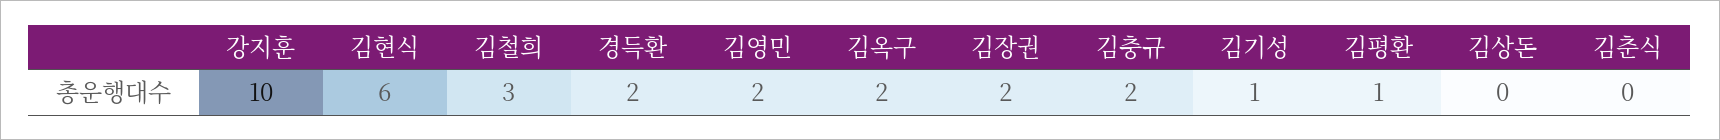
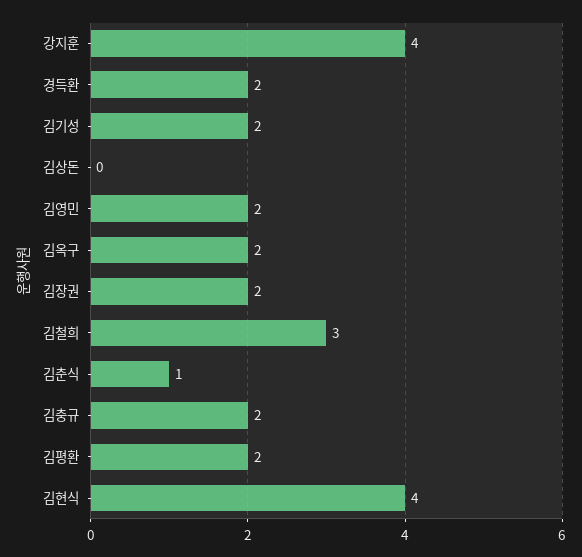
  {
-   "강지훈": 10,
+   "강지훈": 4,
-   "김현식": 6,
+   "김현식": 4,
    "김철희": 3,
    "경득환": 2,
    "김영민": 2,
    "김옥구": 2,
    "김장권": 2,
    "김충규": 2,
-   "김기성": 1,
+   "김기성": 2,
-   "김평환": 1,
+   "김평환": 2,
    "김상돈": 0,
-   "김춘식": 0
+   "김춘식": 1
  }

